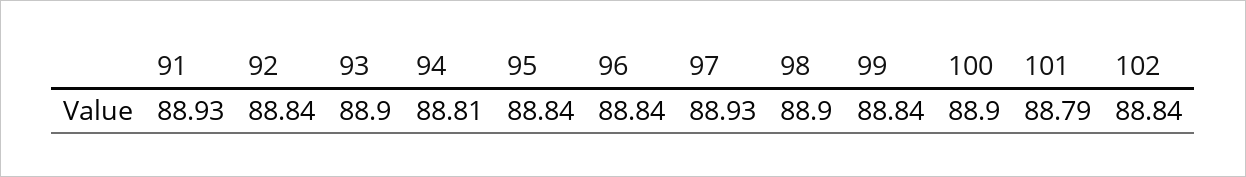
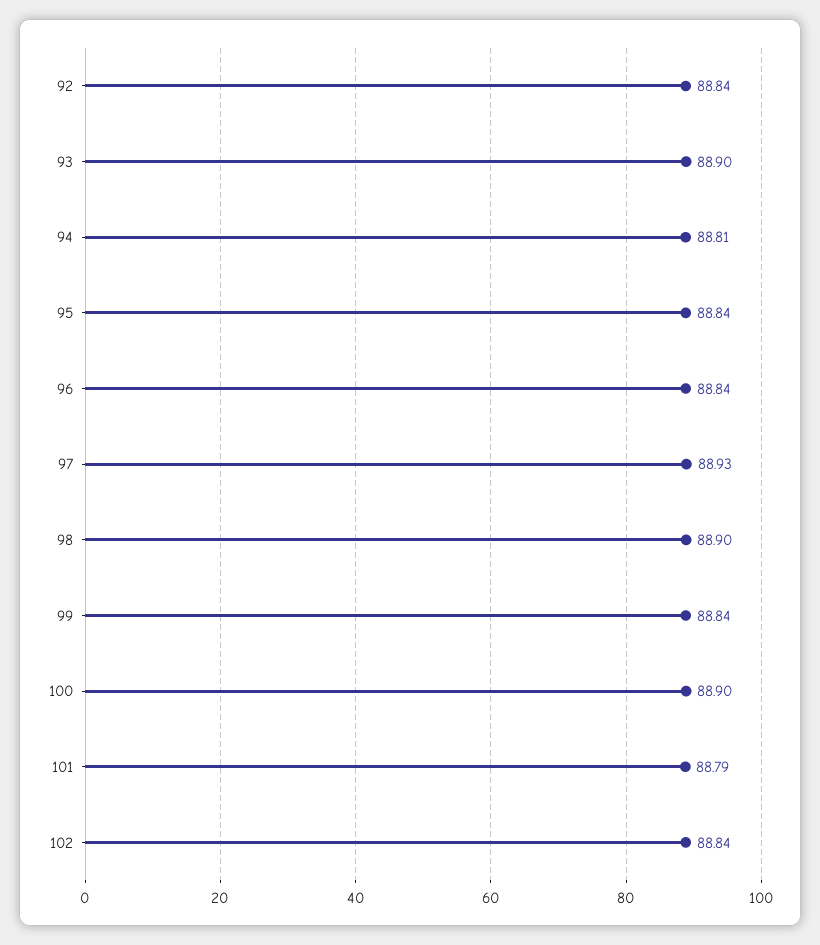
  {
-   "91": 88.93,
    "92": 88.84,
    "93": 88.9,
    "94": 88.81,
    "95": 88.84,
    "96": 88.84,
    "97": 88.93,
    "98": 88.9,
    "99": 88.84,
    "100": 88.9,
    "101": 88.79,
    "102": 88.84
  }

